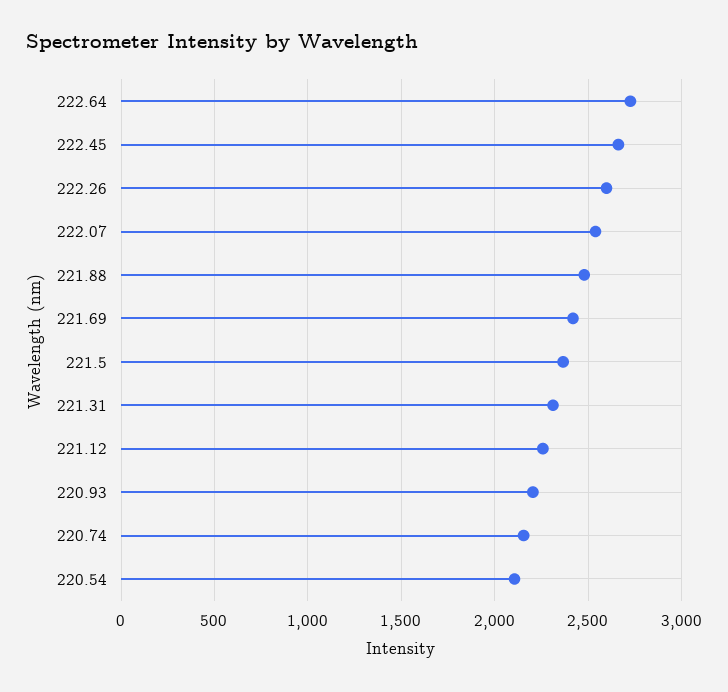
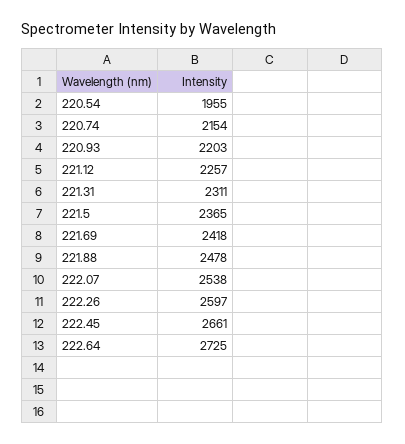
  {
    "222.64": 2725,
    "222.45": 2661,
    "222.26": 2597,
    "222.07": 2538,
    "221.88": 2478,
    "221.69": 2418,
    "221.5": 2365,
    "221.31": 2311,
    "221.12": 2257,
    "220.93": 2203,
    "220.74": 2154,
-   "220.54": 2100
+   "220.54": 1955
  }

